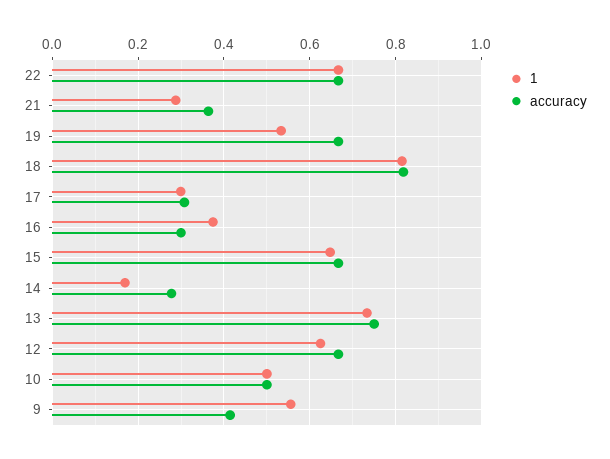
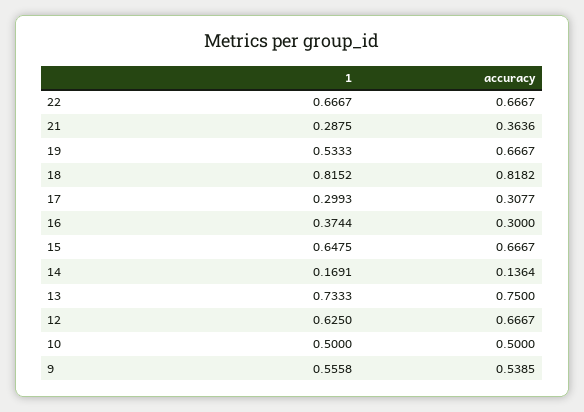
  {
    "1": {
      "22": 0.6667,
      "21": 0.2875,
      "19": 0.5333,
      "18": 0.8152,
      "17": 0.2993,
      "16": 0.3744,
      "15": 0.6475,
      "14": 0.1691,
      "13": 0.7333,
      "12": 0.625,
      "10": 0.5,
      "9": 0.5558
    },
    "accuracy": {
      "22": 0.6667,
      "21": 0.3636,
      "19": 0.6667,
      "18": 0.8182,
      "17": 0.3077,
      "16": 0.3,
      "15": 0.6667,
-     "14": 0.28,
+     "14": 0.1364,
      "13": 0.75,
      "12": 0.6667,
      "10": 0.5,
-     "9": 0.42
+     "9": 0.5385
    }
  }

